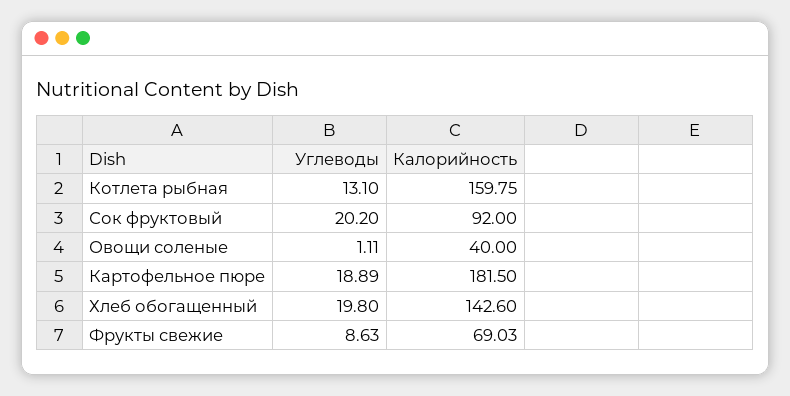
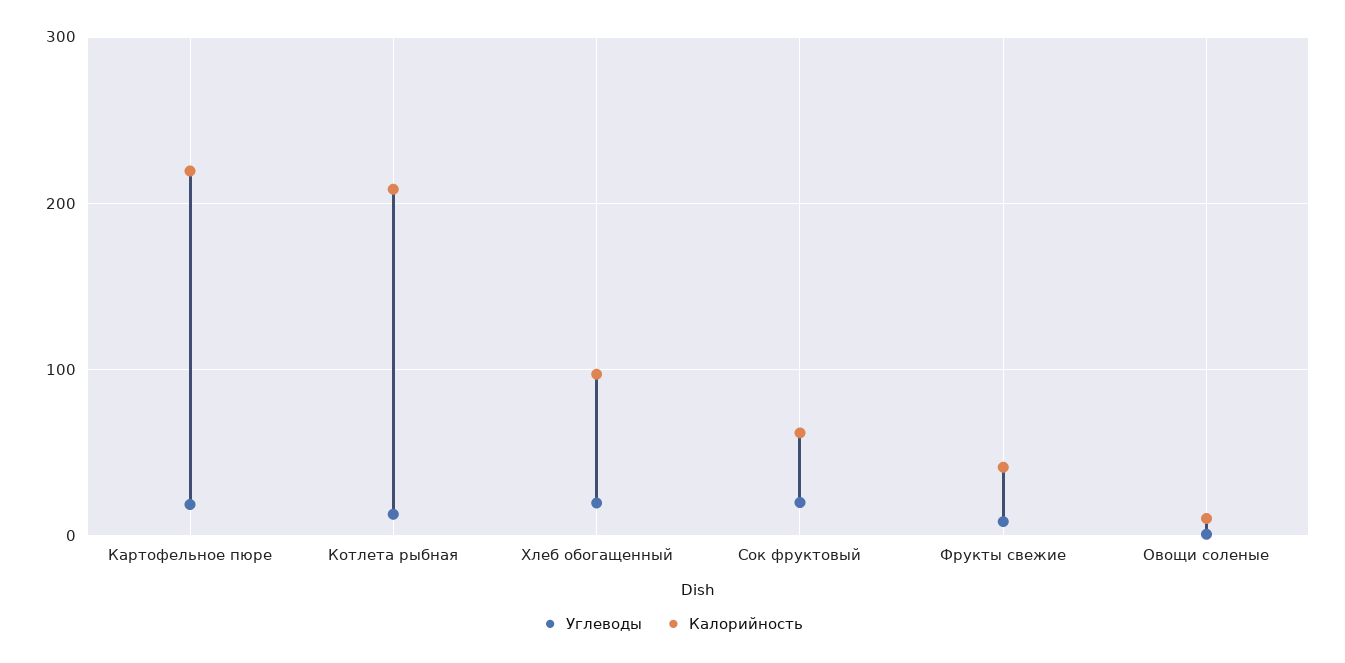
  {
    "Углеводы": {
      "Котлета рыбная": 13.1,
      "Сок фруктовый": 20.2,
      "Овощи соленые": 1.11,
      "Картофельное пюре": 18.89,
      "Хлеб обогащенный": 19.8,
      "Фрукты свежие": 8.63
    },
    "Калорийность": {
-     "Котлета рыбная": 159.75,
+     "Котлета рыбная": 210,
-     "Сок фруктовый": 92,
+     "Сок фруктовый": 60,
-     "Овощи соленые": 40,
+     "Овощи соленые": 10,
-     "Картофельное пюре": 181.5,
+     "Картофельное пюре": 220,
-     "Хлеб обогащенный": 142.6,
+     "Хлеб обогащенный": 100,
-     "Фрукты свежие": 69.03
+     "Фрукты свежие": 40
    }
  }

